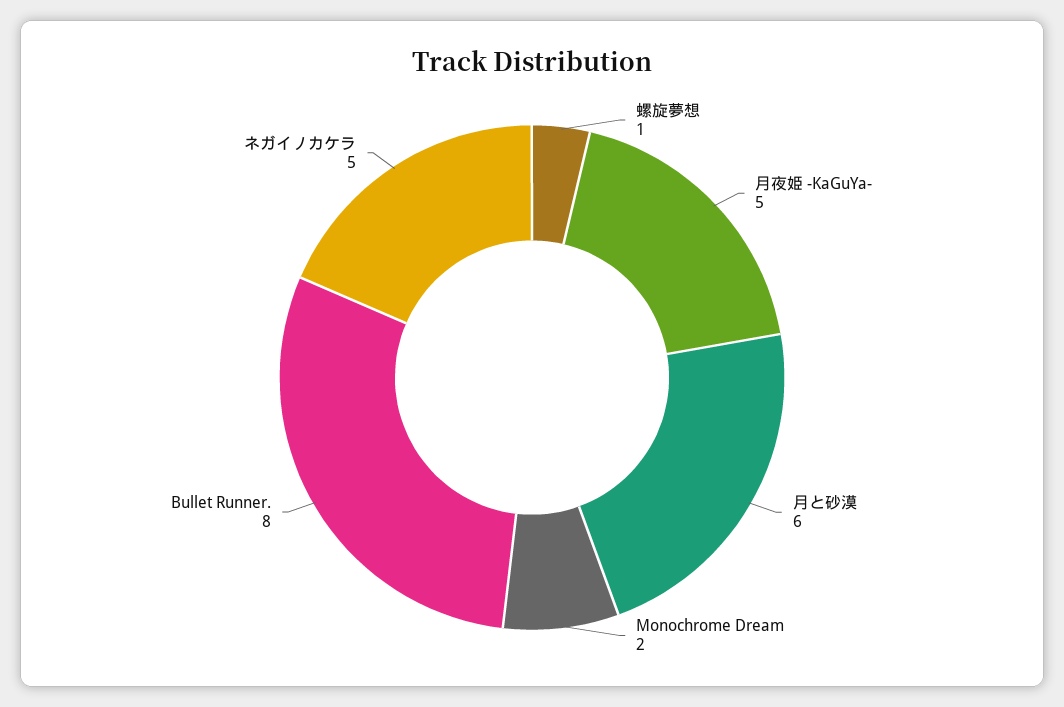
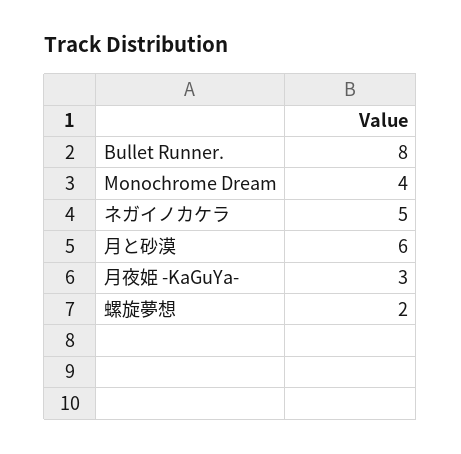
  {
-   "螺旋夢想": 1,
+   "螺旋夢想": 2,
-   "月夜姫 -KaGuYa-": 5,
+   "月夜姫 -KaGuYa-": 3,
    "月と砂漠": 6,
-   "Monochrome Dream": 2,
+   "Monochrome Dream": 4,
    "Bullet Runner.": 8,
    "ネガイノカケラ": 5
  }

